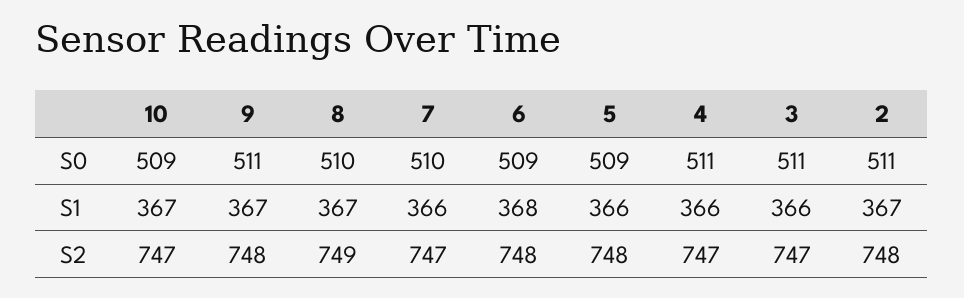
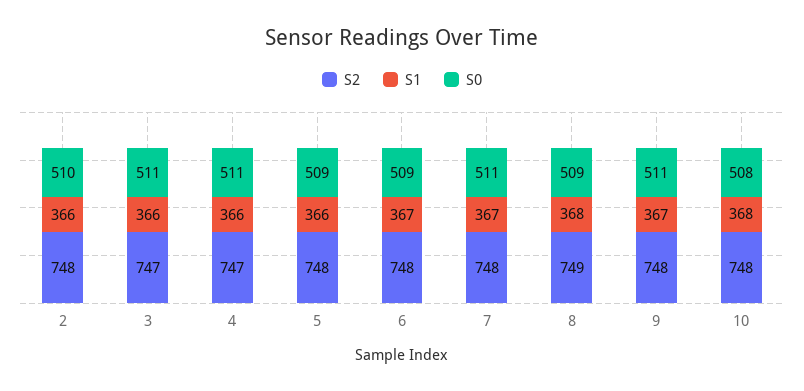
  {
    "S0": {
-     "10": 509,
+     "10": 508,
      "9": 511,
-     "8": 510,
+     "8": 509,
-     "7": 510,
+     "7": 511,
      "6": 509,
      "5": 509,
      "4": 511,
      "3": 511,
-     "2": 511
+     "2": 510
    },
    "S1": {
-     "10": 367,
+     "10": 368,
      "9": 367,
-     "8": 367,
+     "8": 368,
-     "7": 366,
+     "7": 367,
-     "6": 368,
+     "6": 367,
      "5": 366,
      "4": 366,
      "3": 366,
-     "2": 367
+     "2": 366
    },
    "S2": {
-     "10": 747,
+     "10": 748,
      "9": 748,
      "8": 749,
-     "7": 747,
+     "7": 748,
      "6": 748,
      "5": 748,
      "4": 747,
      "3": 747,
      "2": 748
    }
  }

